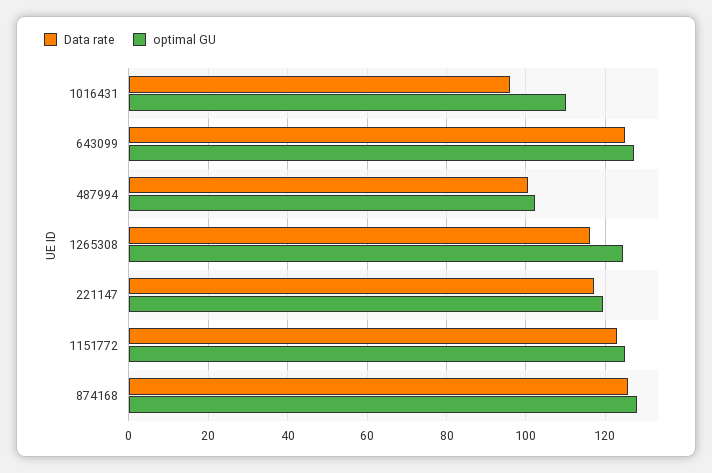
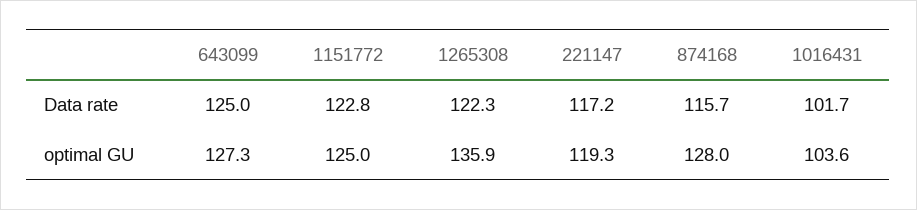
  {
    "Data rate": {
-     "1016431": 96,
+     "1016431": 101.7,
      "643099": 125,
-     "487994": 100,
-     "1265308": 116,
+     "1265308": 122.3,
      "221147": 117.2,
      "1151772": 122.8,
-     "874168": 126
+     "874168": 115.7
    },
    "optimal GU": {
-     "1016431": 110,
+     "1016431": 103.6,
      "643099": 127.3,
-     "487994": 102,
-     "1265308": 124,
+     "1265308": 135.9,
      "221147": 119.3,
      "1151772": 125,
      "874168": 128
    }
  }

